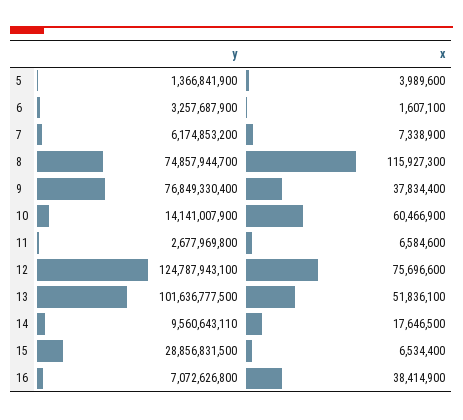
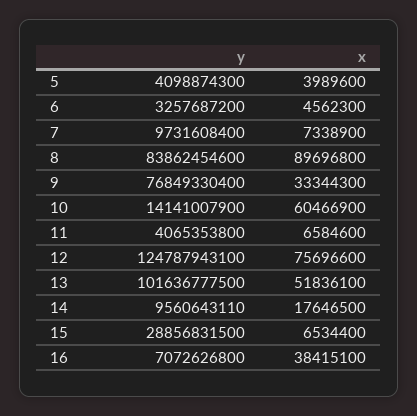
  {
    "y": {
-     "5": 1366841900,
+     "5": 4098874300,
-     "6": 3257687900,
+     "6": 3257687200,
-     "7": 6174853200,
+     "7": 9731608400,
-     "8": 74857944700,
+     "8": 83862454600,
      "9": 76849330400,
      "10": 14141007900,
-     "11": 2677969800,
+     "11": 4065353800,
      "12": 124787943100,
      "13": 101636777500,
      "14": 9560643110,
      "15": 28856831500,
      "16": 7072626800
    },
    "x": {
      "5": 3989600,
-     "6": 1607100,
+     "6": 4562300,
      "7": 7338900,
-     "8": 115927300,
+     "8": 89696800,
-     "9": 37834400,
+     "9": 33344300,
      "10": 60466900,
      "11": 6584600,
      "12": 75696600,
      "13": 51836100,
      "14": 17646500,
      "15": 6534400,
-     "16": 38414900
+     "16": 38415100
    }
  }

